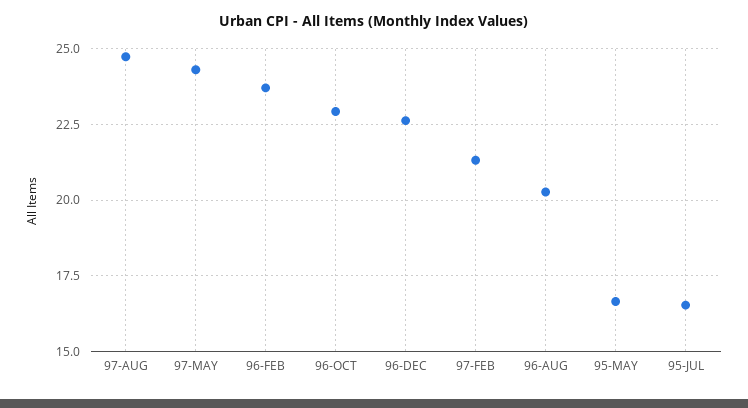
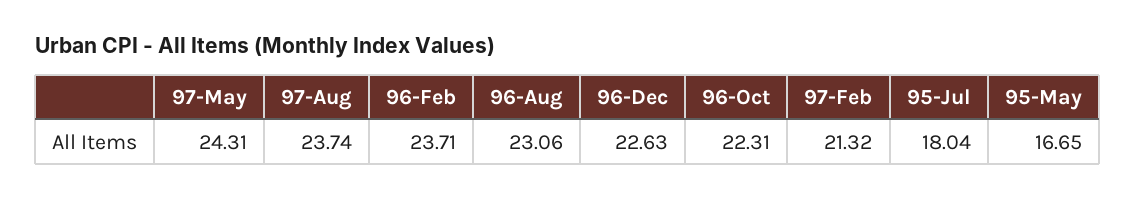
  {
-   "97-AUG": 24.75,
+   "97-AUG": 23.74,
    "97-MAY": 24.31,
    "96-FEB": 23.71,
-   "96-OCT": 23,
+   "96-OCT": 22.31,
    "96-DEC": 22.63,
    "97-FEB": 21.32,
-   "96-AUG": 20.25,
+   "96-AUG": 23.06,
    "95-MAY": 16.65,
-   "95-JUL": 16.5
+   "95-JUL": 18.04
  }

